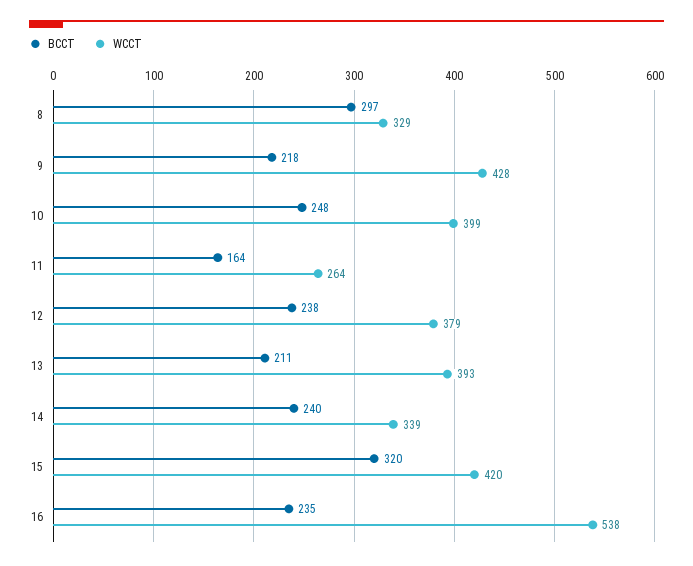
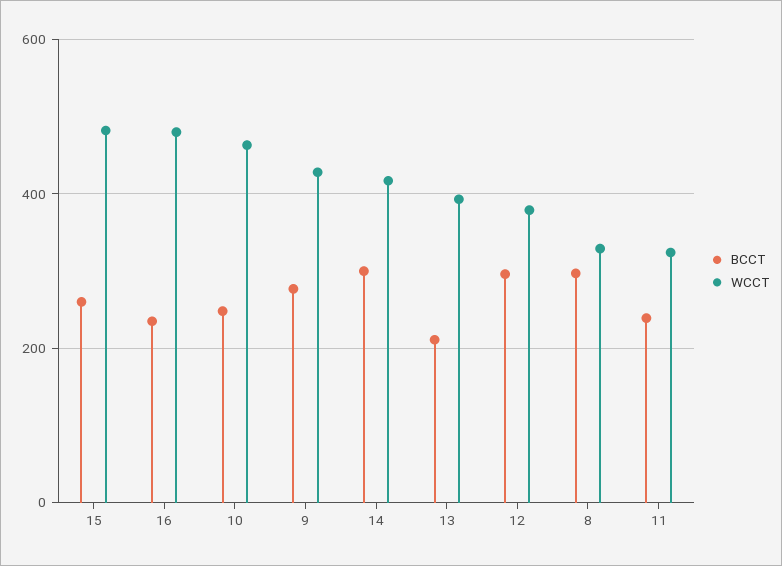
  {
    "BCCT": {
      "8": 297,
-     "9": 218,
+     "9": 280,
      "10": 248,
-     "11": 164,
+     "11": 240,
-     "12": 238,
+     "12": 300,
      "13": 211,
-     "14": 240,
+     "14": 300,
-     "15": 320,
+     "15": 260,
      "16": 235
    },
    "WCCT": {
      "8": 329,
      "9": 428,
-     "10": 399,
+     "10": 460,
-     "11": 264,
+     "11": 320,
      "12": 379,
      "13": 393,
-     "14": 339,
+     "14": 420,
-     "15": 420,
+     "15": 480,
-     "16": 538
+     "16": 480
    }
  }

